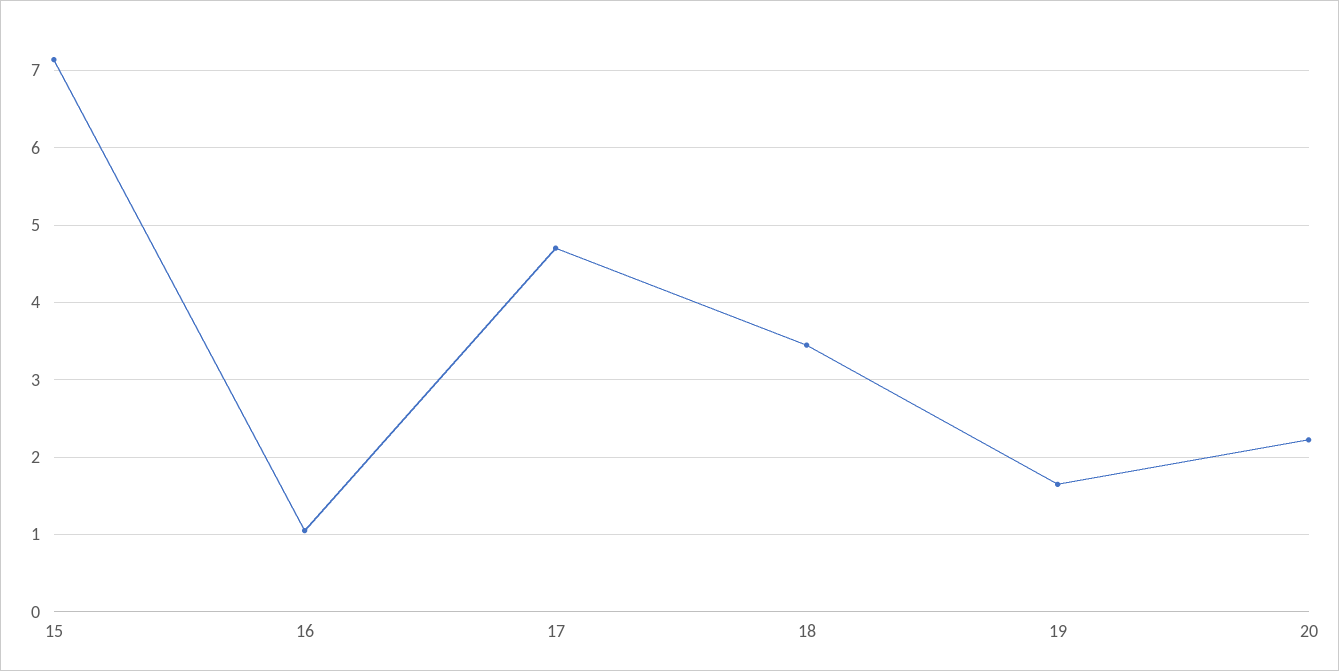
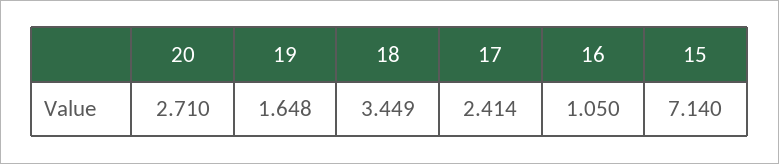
  {
    "15": 7.14,
    "16": 1.05,
-   "17": 4.7,
+   "17": 2.414,
    "18": 3.449,
    "19": 1.648,
-   "20": 2.2
+   "20": 2.71
  }

